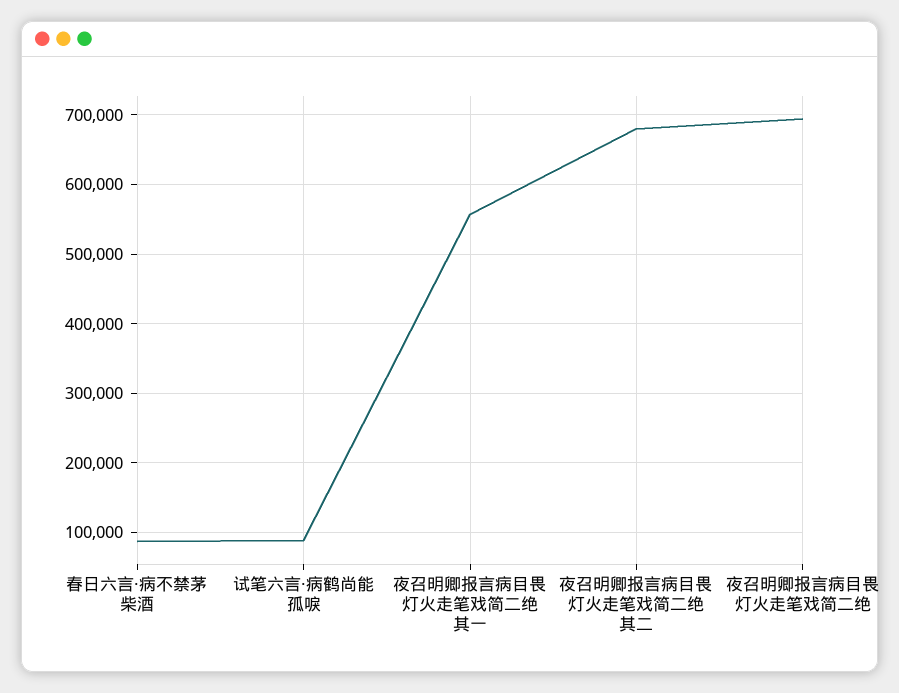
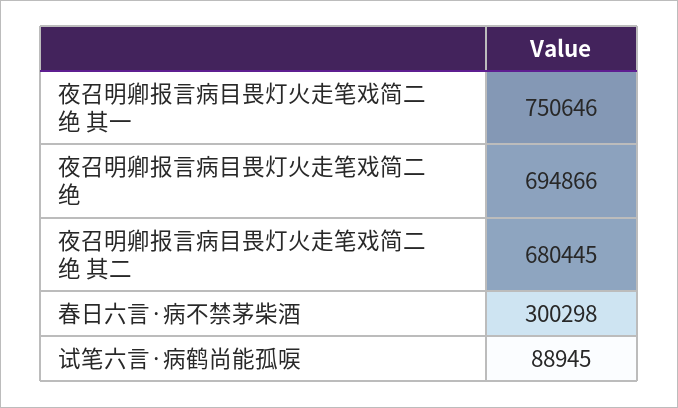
  {
-   "春日六言·病不禁茅柴酒": 90000,
+   "春日六言·病不禁茅柴酒": 300298,
    "试笔六言·病鹤尚能孤唳": 88945,
-   "夜召明卿报言病目畏灯火走笔戏简二绝 其一": 560000,
+   "夜召明卿报言病目畏灯火走笔戏简二绝 其一": 750646,
    "夜召明卿报言病目畏灯火走笔戏简二绝 其二": 680445,
    "夜召明卿报言病目畏灯火走笔戏简二绝": 694866
  }

